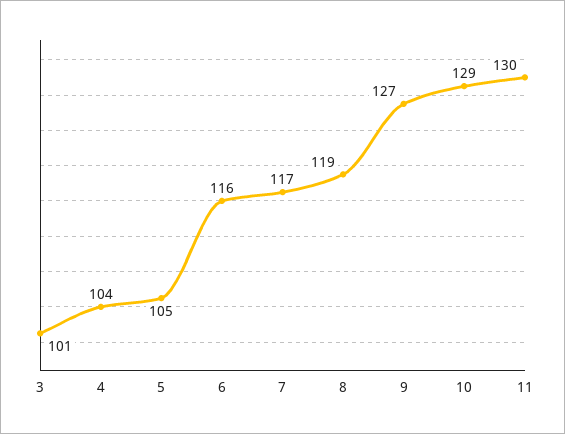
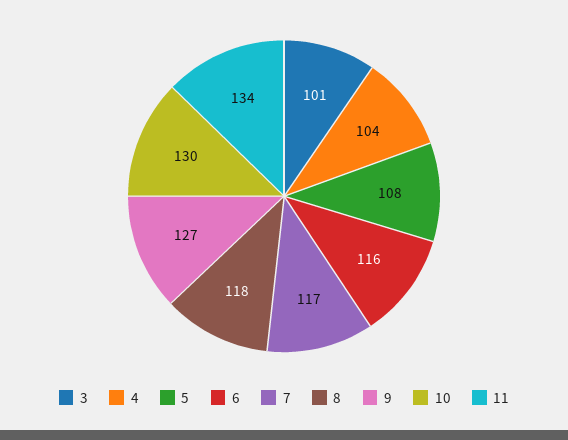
  {
    "3": 101,
    "4": 104,
-   "5": 105,
+   "5": 108,
    "6": 116,
    "7": 117,
-   "8": 119,
+   "8": 118,
    "9": 127,
-   "10": 129,
+   "10": 130,
-   "11": 130
+   "11": 134
  }

